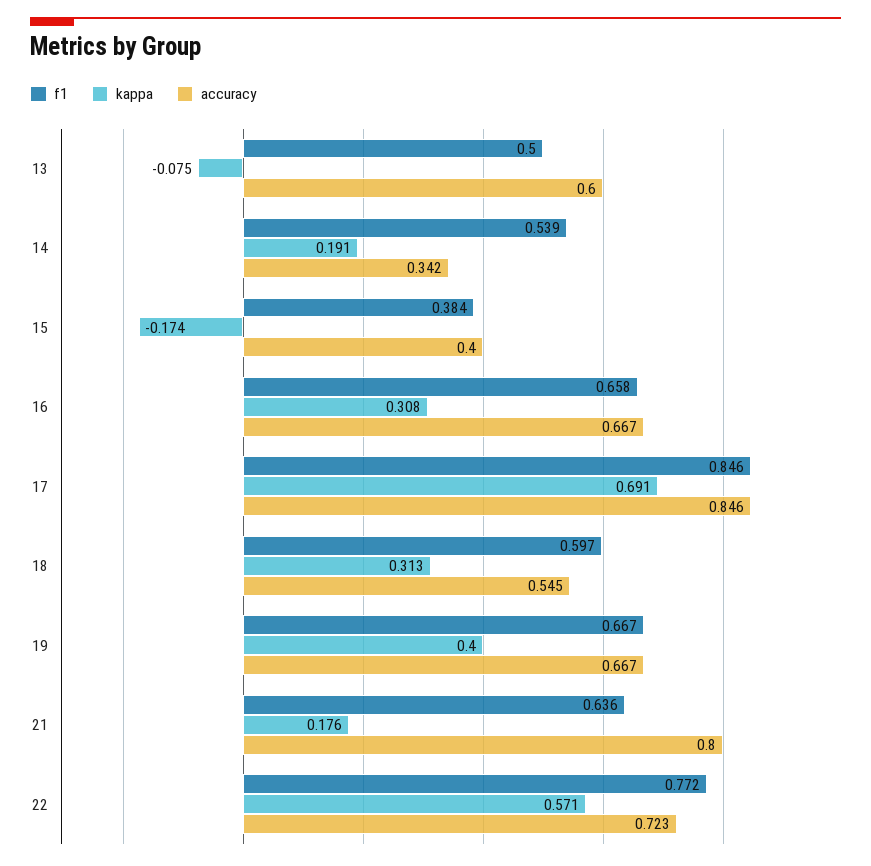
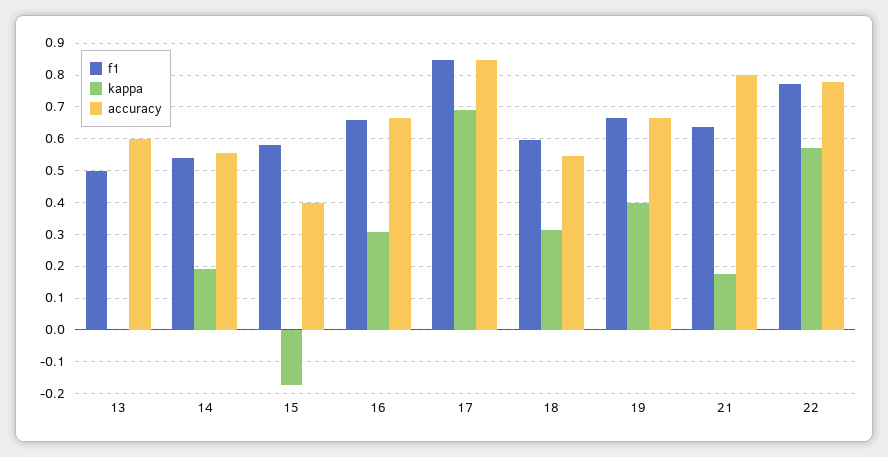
  {
    "f1": {
      "13": 0.5,
      "14": 0.539,
-     "15": 0.384,
+     "15": 0.58,
      "16": 0.658,
      "17": 0.846,
      "18": 0.597,
      "19": 0.667,
      "21": 0.636,
      "22": 0.772
    },
    "kappa": {
-     "13": -0.075,
+     "13": 0,
      "14": 0.191,
      "15": -0.174,
      "16": 0.308,
      "17": 0.691,
      "18": 0.313,
      "19": 0.4,
      "21": 0.176,
      "22": 0.571
    },
    "accuracy": {
      "13": 0.6,
-     "14": 0.342,
+     "14": 0.56,
      "15": 0.4,
      "16": 0.667,
      "17": 0.846,
      "18": 0.545,
      "19": 0.667,
      "21": 0.8,
-     "22": 0.723
+     "22": 0.78
    }
  }

